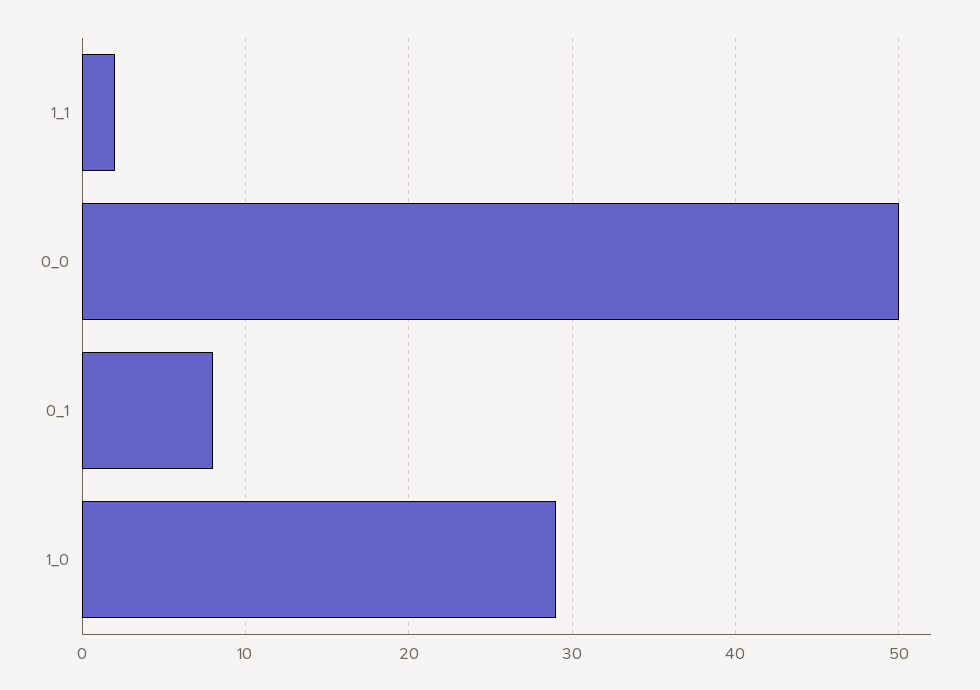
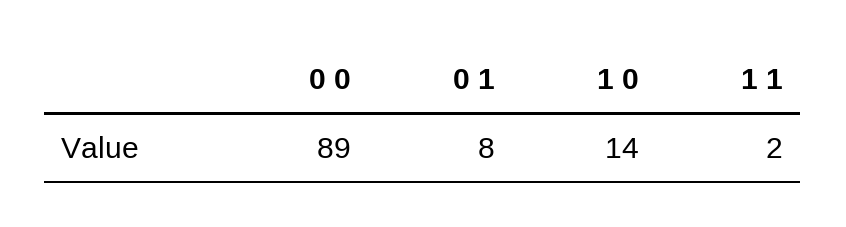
  {
    "1_1": 2,
-   "0_0": 50,
+   "0_0": 89,
    "0_1": 8,
-   "1_0": 29
+   "1_0": 14
  }

